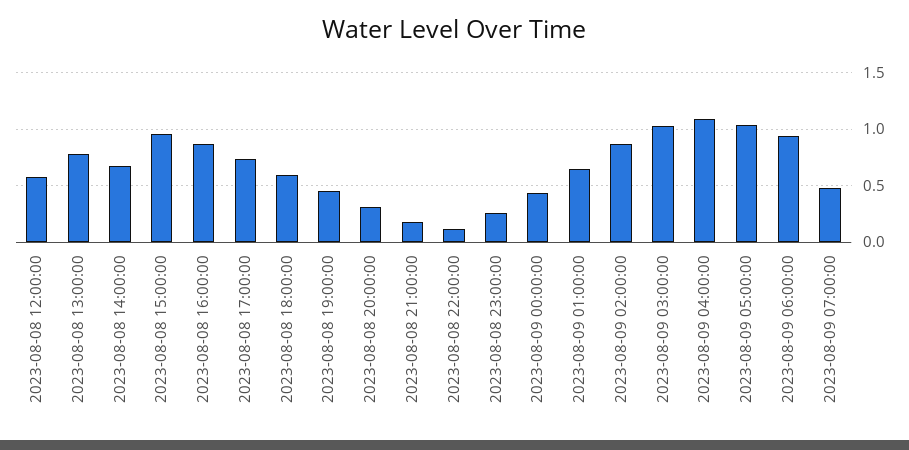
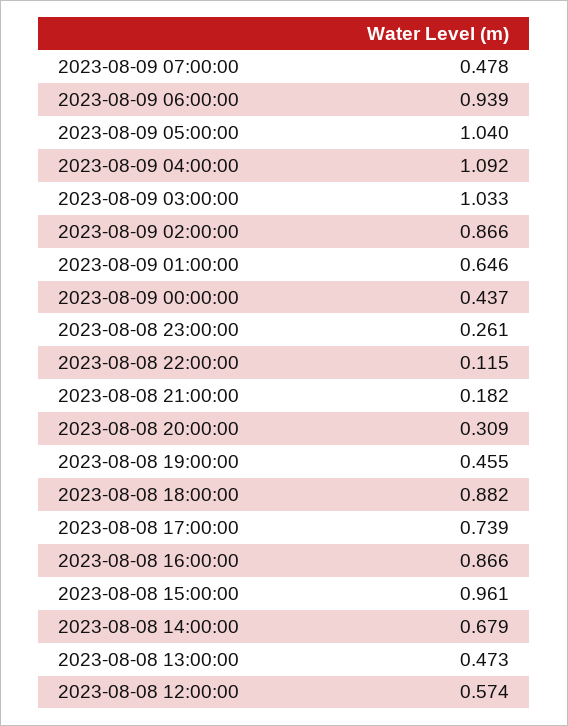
  {
    "2023-08-08 12:00:00": 0.574,
-   "2023-08-08 13:00:00": 0.8,
+   "2023-08-08 13:00:00": 0.473,
    "2023-08-08 14:00:00": 0.679,
    "2023-08-08 15:00:00": 0.961,
    "2023-08-08 16:00:00": 0.866,
    "2023-08-08 17:00:00": 0.739,
-   "2023-08-08 18:00:00": 0.6,
+   "2023-08-08 18:00:00": 0.882,
    "2023-08-08 19:00:00": 0.455,
    "2023-08-08 20:00:00": 0.309,
    "2023-08-08 21:00:00": 0.182,
    "2023-08-08 22:00:00": 0.115,
    "2023-08-08 23:00:00": 0.261,
    "2023-08-09 00:00:00": 0.437,
    "2023-08-09 01:00:00": 0.646,
    "2023-08-09 02:00:00": 0.866,
    "2023-08-09 03:00:00": 1.033,
    "2023-08-09 04:00:00": 1.092,
    "2023-08-09 05:00:00": 1.04,
    "2023-08-09 06:00:00": 0.939,
    "2023-08-09 07:00:00": 0.478
  }

